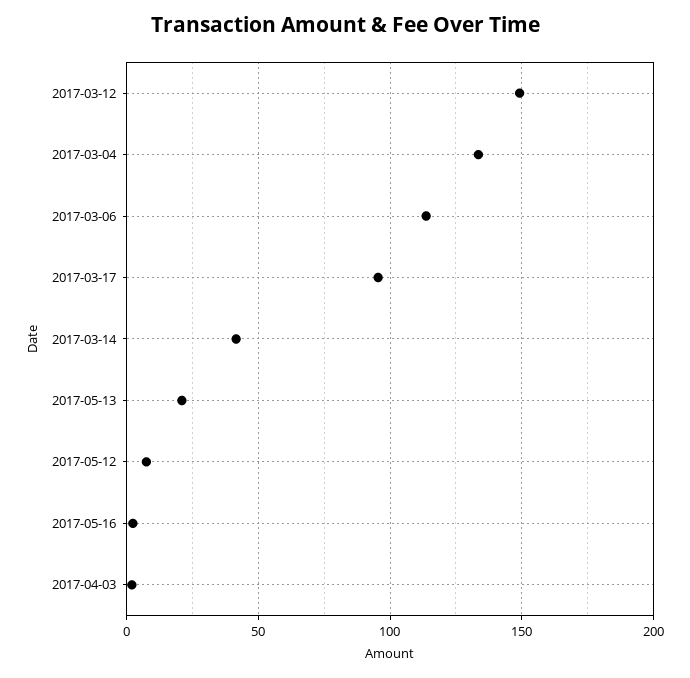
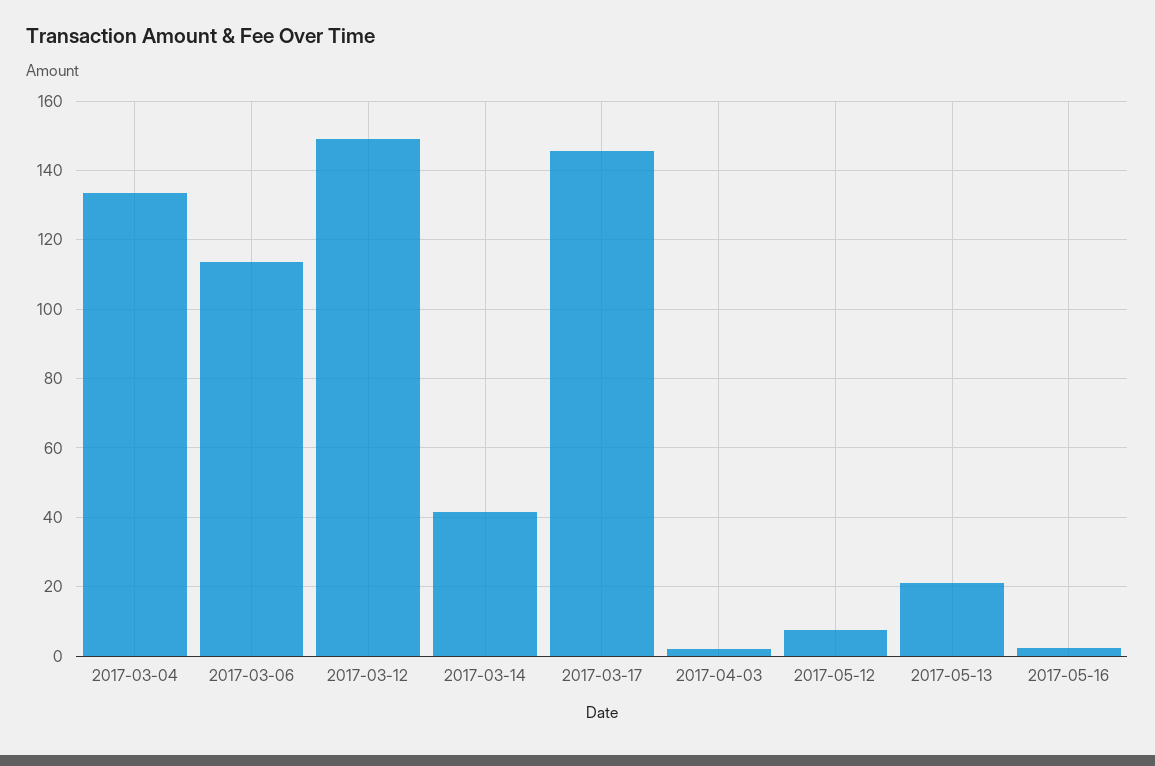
  {
    "2017-03-12": 150,
    "2017-03-04": 134,
    "2017-03-06": 114,
-   "2017-03-17": 95,
+   "2017-03-17": 146,
    "2017-03-14": 42,
    "2017-05-13": 22,
    "2017-05-12": 8,
    "2017-05-16": 2,
    "2017-04-03": 2
  }

